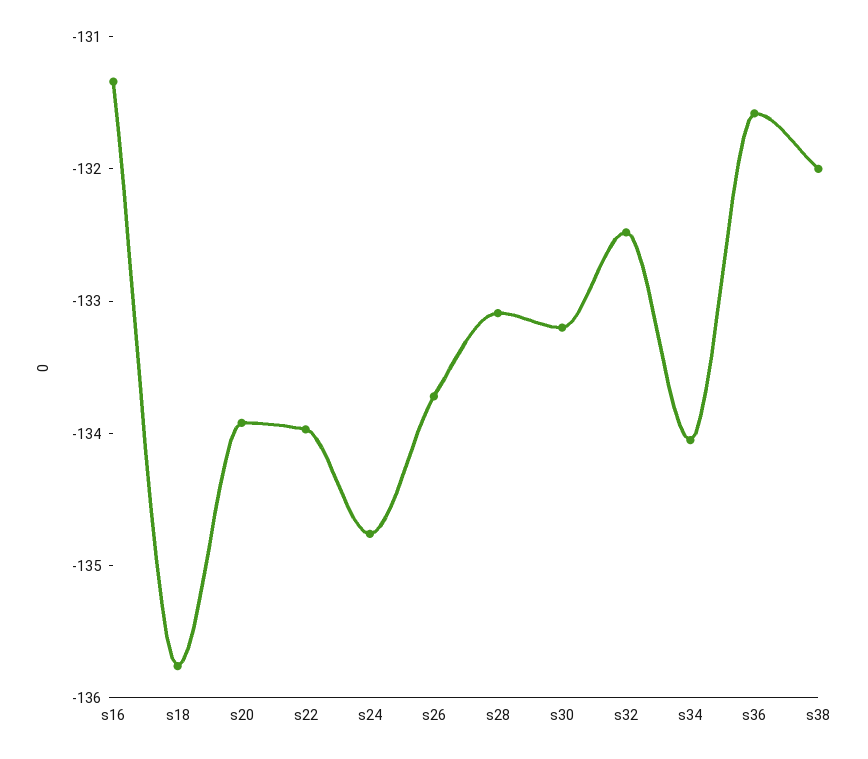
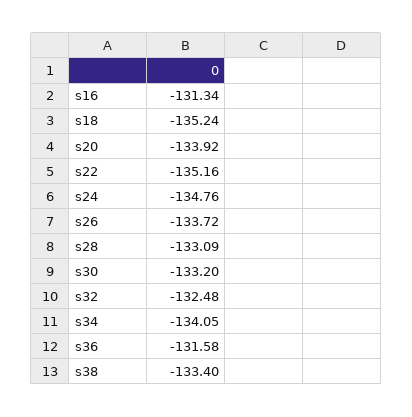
  {
    "s16": -131.34,
-   "s18": -135.8,
+   "s18": -135.24,
    "s20": -133.92,
-   "s22": -134,
+   "s22": -135.16,
    "s24": -134.76,
    "s26": -133.72,
    "s28": -133.09,
    "s30": -133.2,
    "s32": -132.48,
    "s34": -134.05,
    "s36": -131.58,
-   "s38": -132
+   "s38": -133.4
  }

